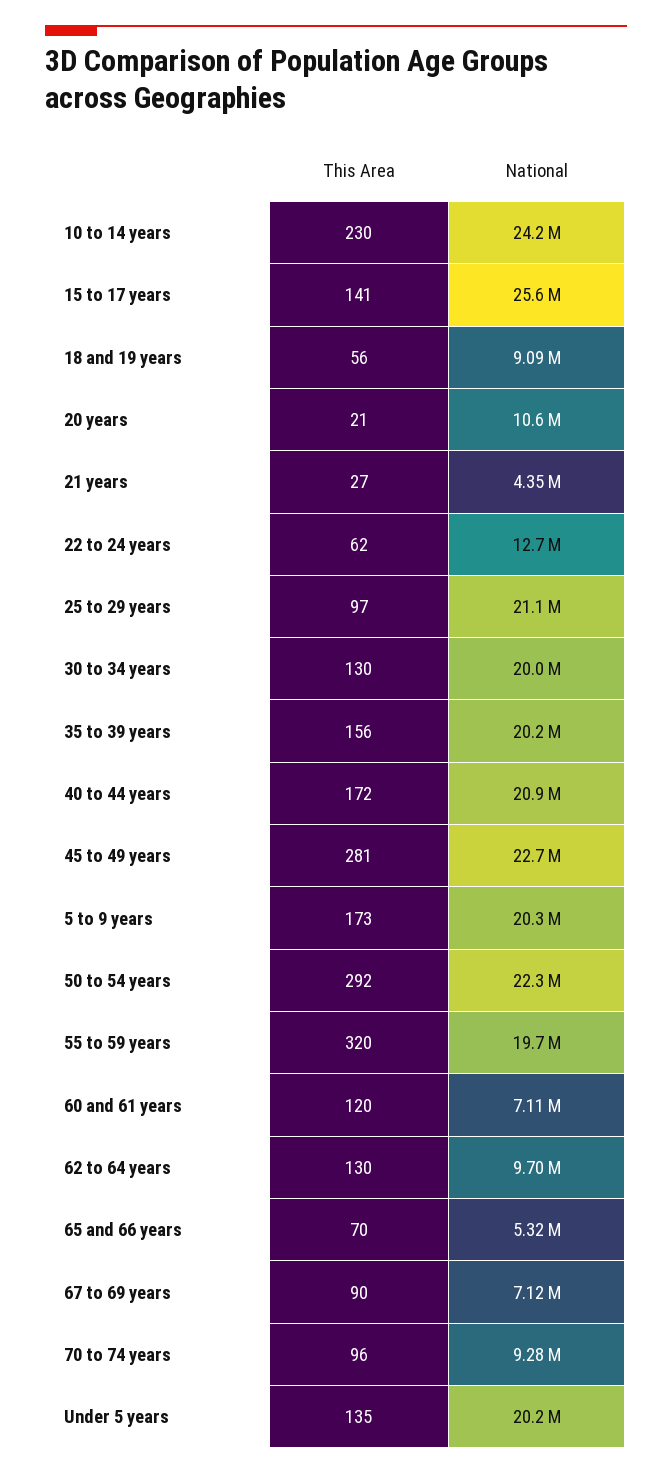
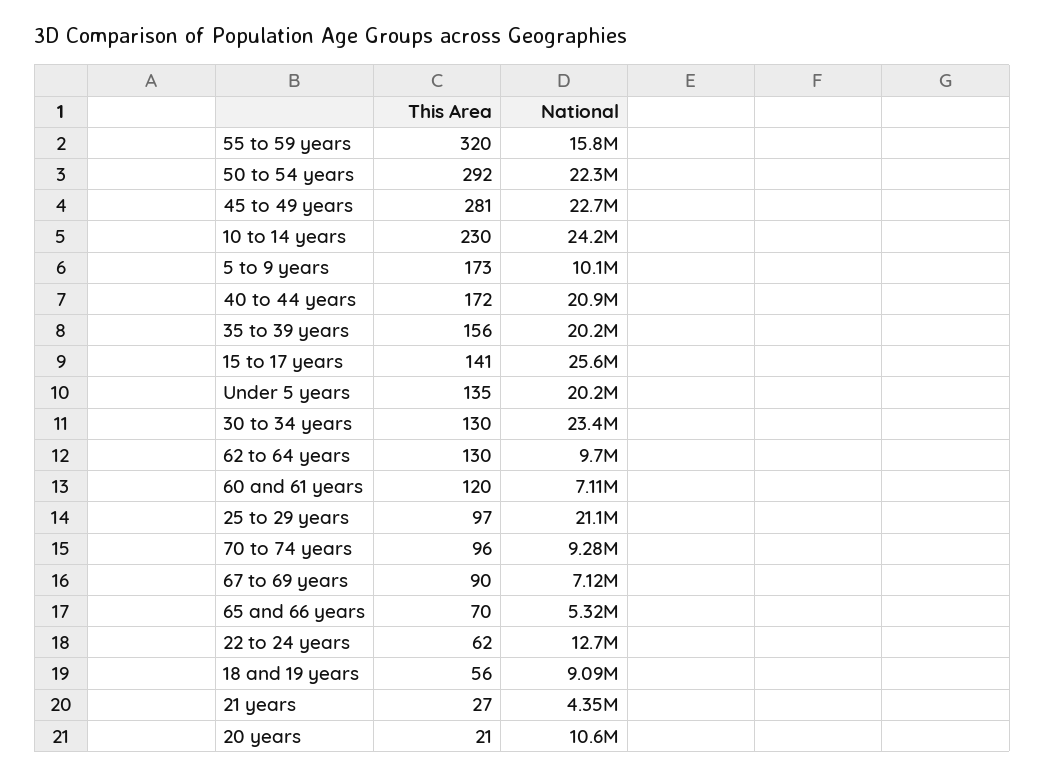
  {
    "This Area": {
      "10 to 14 years": 230,
      "15 to 17 years": 141,
      "18 and 19 years": 56,
      "20 years": 21,
      "21 years": 27,
      "22 to 24 years": 62,
      "25 to 29 years": 97,
      "30 to 34 years": 130,
      "35 to 39 years": 156,
      "40 to 44 years": 172,
      "45 to 49 years": 281,
      "5 to 9 years": 173,
      "50 to 54 years": 292,
      "55 to 59 years": 320,
      "60 and 61 years": 120,
      "62 to 64 years": 130,
      "65 and 66 years": 70,
      "67 to 69 years": 90,
      "70 to 74 years": 96,
      "Under 5 years": 135
    },
    "National": {
      "10 to 14 years": 24200000,
      "15 to 17 years": 25600000,
      "18 and 19 years": 9090000,
      "20 years": 10600000,
      "21 years": 4350000,
      "22 to 24 years": 12700000,
      "25 to 29 years": 21100000,
-     "30 to 34 years": 20000000,
+     "30 to 34 years": 23400000,
      "35 to 39 years": 20200000,
      "40 to 44 years": 20900000,
      "45 to 49 years": 22700000,
-     "5 to 9 years": 20300000,
+     "5 to 9 years": 10100000,
      "50 to 54 years": 22300000,
-     "55 to 59 years": 19700000,
+     "55 to 59 years": 15800000,
      "60 and 61 years": 7110000,
      "62 to 64 years": 9700000,
      "65 and 66 years": 5320000,
      "67 to 69 years": 7120000,
      "70 to 74 years": 9280000,
      "Under 5 years": 20200000
    }
  }

